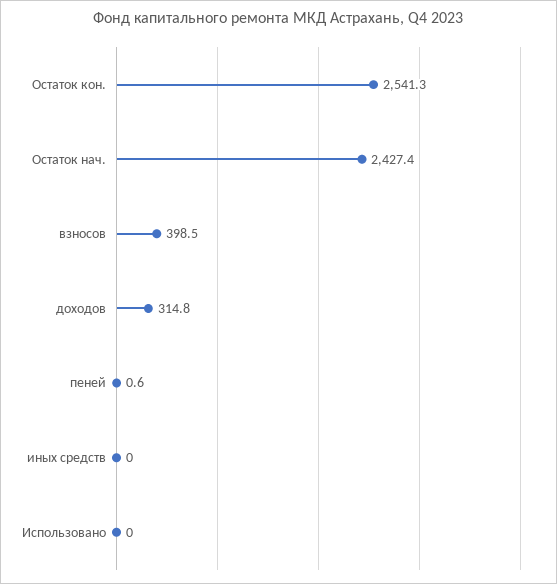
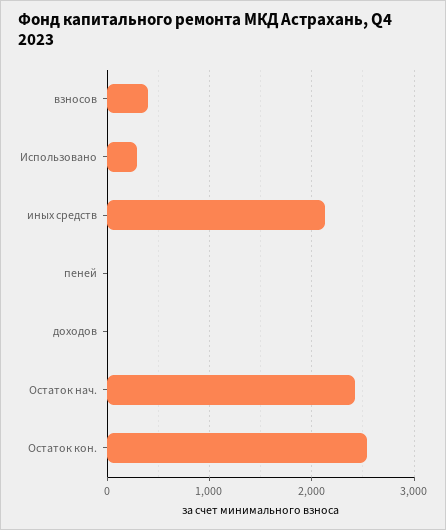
  {
    "Остаток кон.": 2541.3,
    "Остаток нач.": 2427.4,
    "взносов": 398.5,
-   "доходов": 314.8,
+   "доходов": 0,
    "пеней": 0.6,
-   "иных средств": 0,
+   "иных средств": 2100,
-   "Использовано": 0
+   "Использовано": 300
  }

